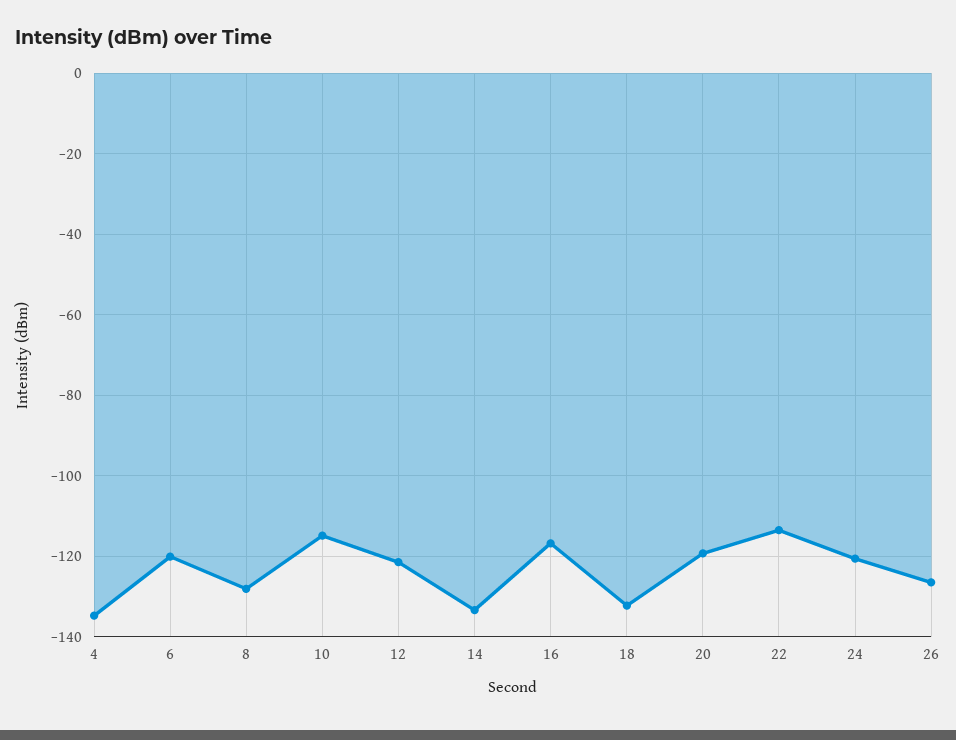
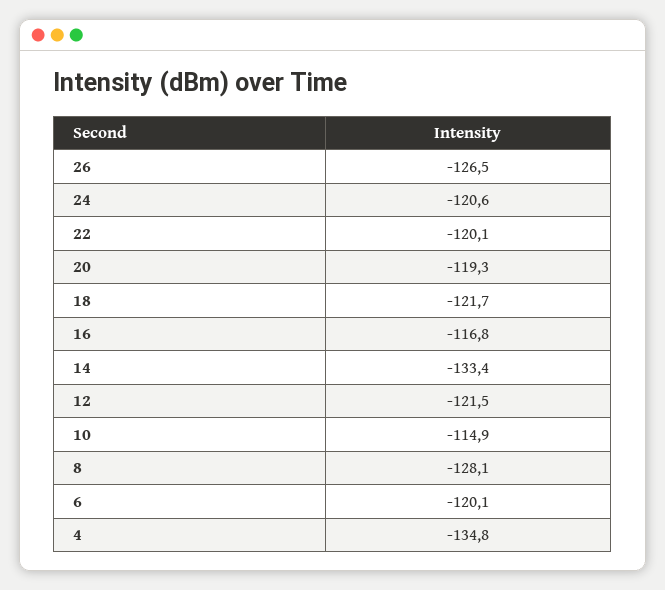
  {
    "4": -134.8,
    "6": -120.1,
    "8": -128.1,
    "10": -114.9,
    "12": -121.5,
    "14": -133.4,
    "16": -116.8,
-   "18": -132,
+   "18": -121.7,
    "20": -119.3,
-   "22": -114,
+   "22": -120.1,
    "24": -120.6,
    "26": -126.5
  }

